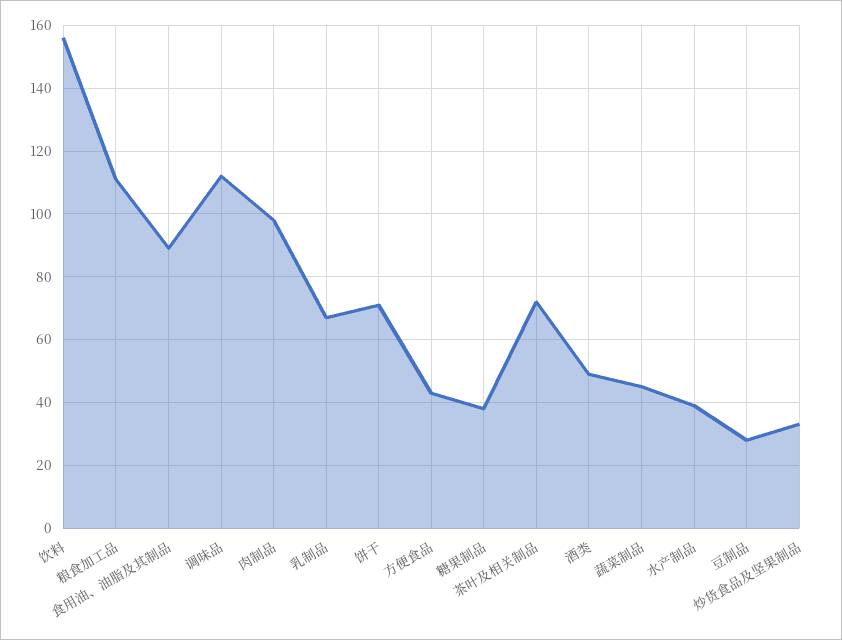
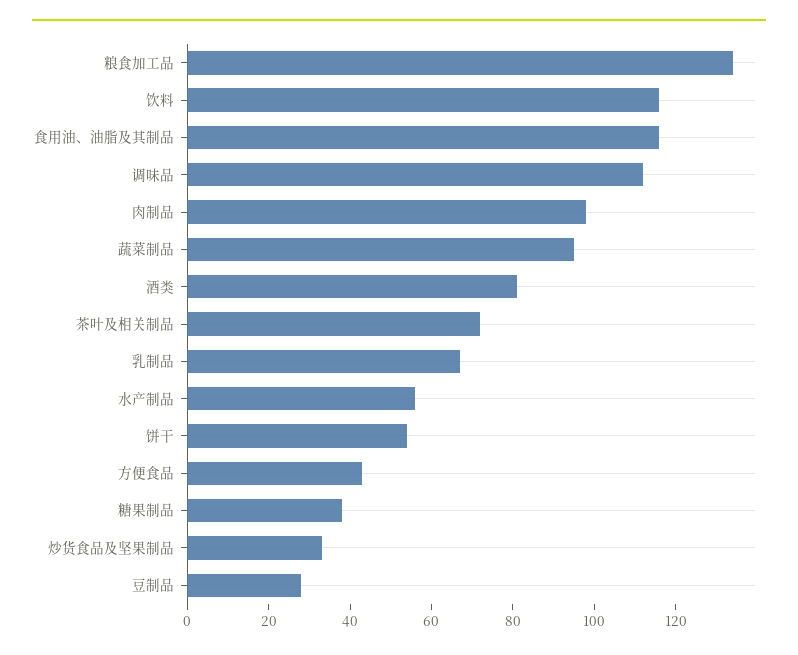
  {
-   "饮料": 155,
+   "饮料": 115,
-   "粮食加工品": 110,
+   "粮食加工品": 135,
-   "食用油、油脂及其制品": 90,
+   "食用油、油脂及其制品": 115,
    "调味品": 110,
    "肉制品": 100,
    "乳制品": 65,
-   "饼干": 70,
+   "饼干": 55,
    "方便食品": 45,
    "糖果制品": 40,
    "茶叶及相关制品": 70,
-   "酒类": 50,
+   "酒类": 80,
-   "蔬菜制品": 45,
+   "蔬菜制品": 95,
-   "水产制品": 40,
+   "水产制品": 55,
    "豆制品": 30,
    "炒货食品及坚果制品": 35
  }

